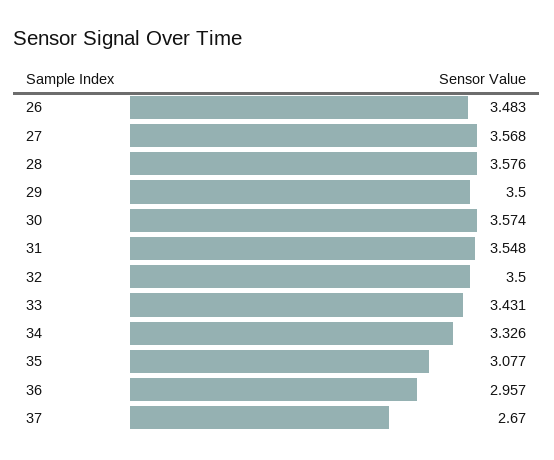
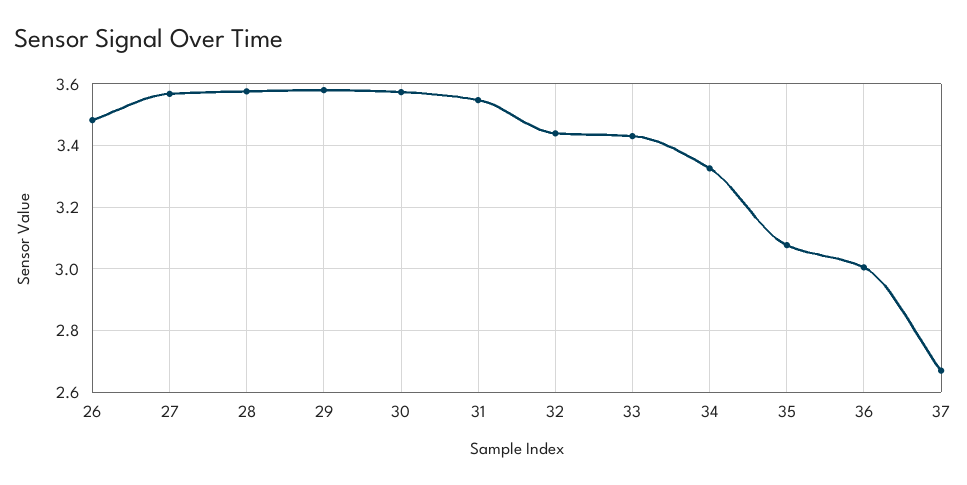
  {
    "26": 3.483,
    "27": 3.568,
    "28": 3.576,
-   "29": 3.5,
+   "29": 3.58,
    "30": 3.574,
    "31": 3.548,
-   "32": 3.5,
+   "32": 3.44,
    "33": 3.431,
    "34": 3.326,
    "35": 3.077,
-   "36": 2.957,
+   "36": 3,
    "37": 2.67
  }

